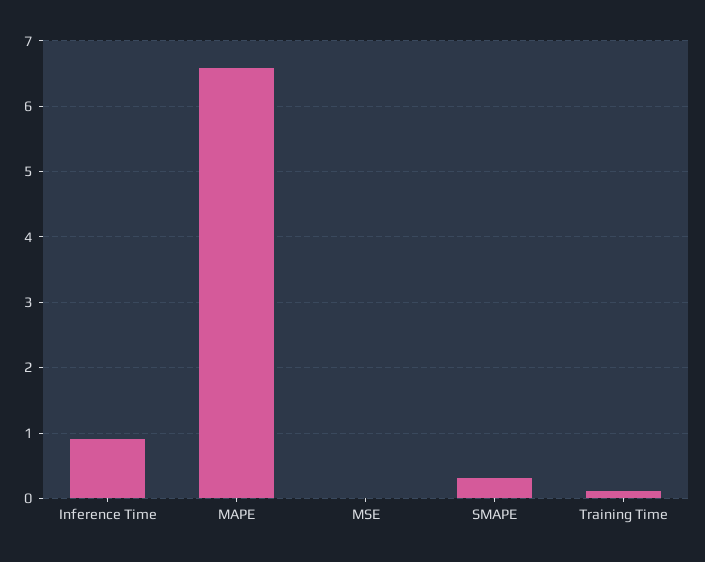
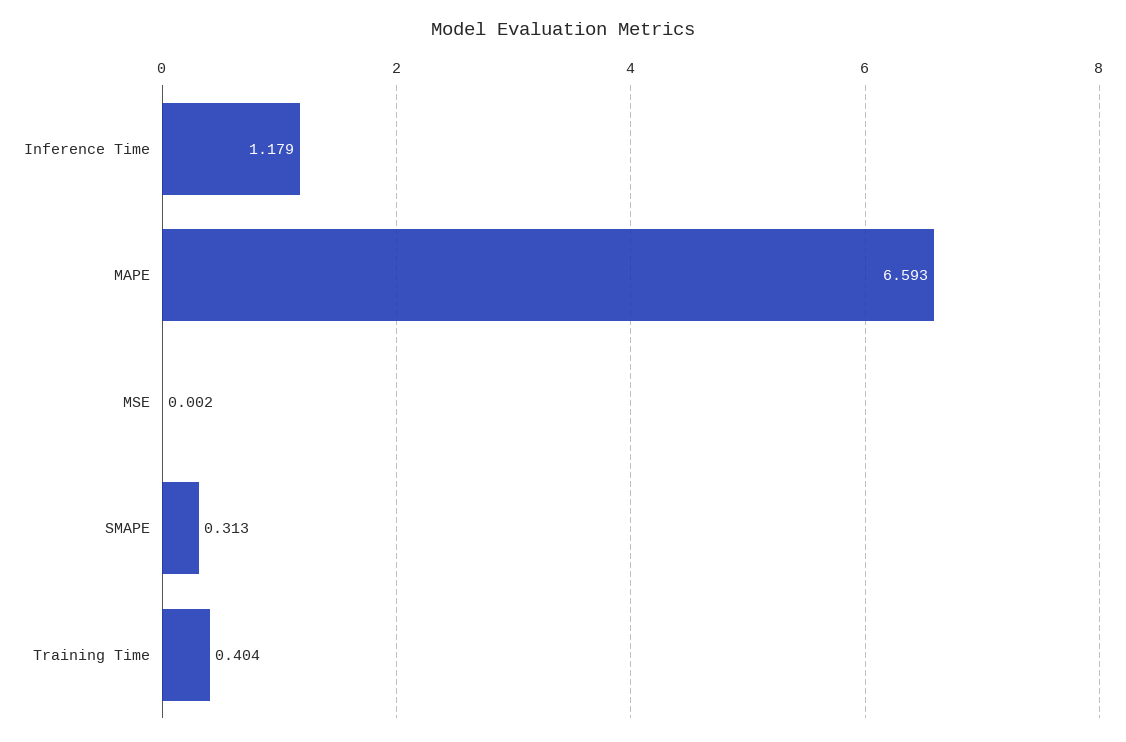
  {
-   "Inference Time": 0.9,
+   "Inference Time": 1.179,
    "MAPE": 6.593,
    "MSE": 0.002,
    "SMAPE": 0.313,
-   "Training Time": 0.1
+   "Training Time": 0.404
  }

